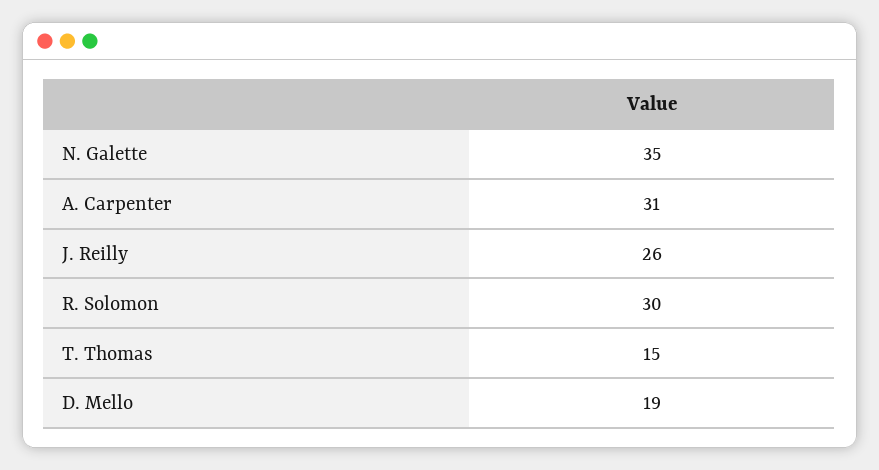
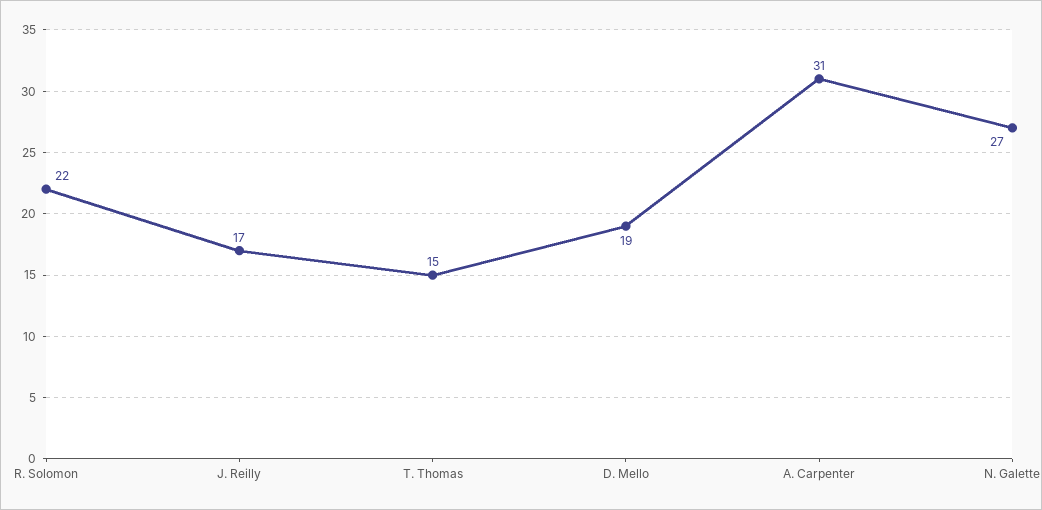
  {
-   "N. Galette": 35,
+   "N. Galette": 27,
    "A. Carpenter": 31,
-   "J. Reilly": 26,
+   "J. Reilly": 17,
-   "R. Solomon": 30,
+   "R. Solomon": 22,
    "T. Thomas": 15,
    "D. Mello": 19
  }

